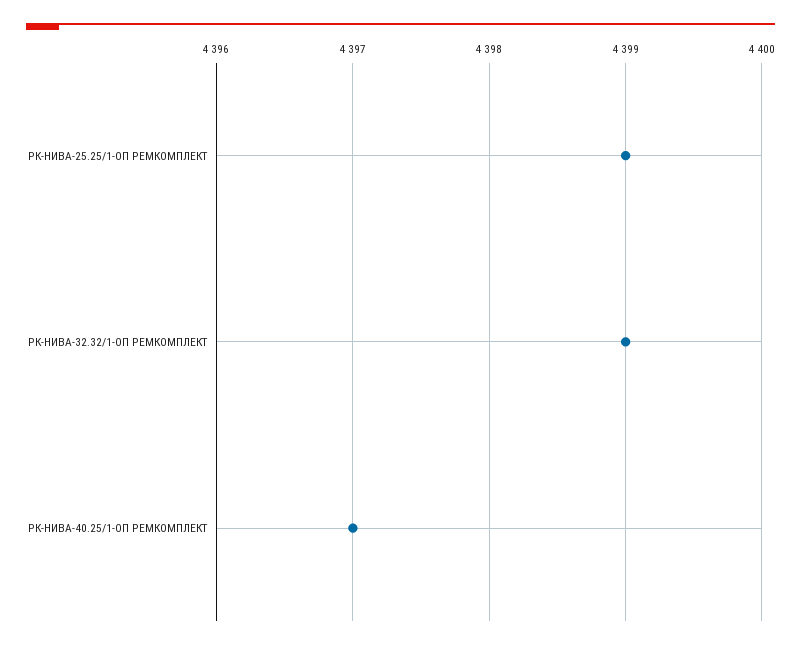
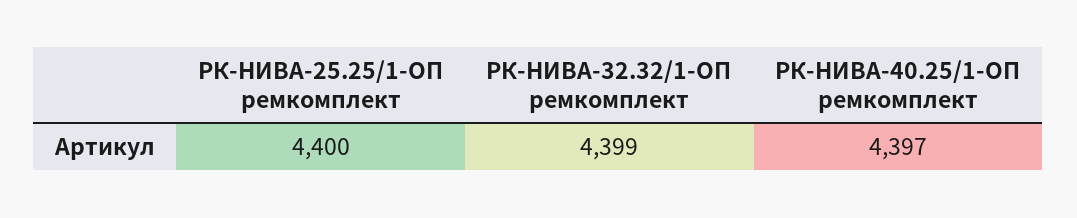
  {
-   "РК-НИВА-25.25/1-ОП РЕМКОМПЛЕКТ": 4399,
+   "РК-НИВА-25.25/1-ОП РЕМКОМПЛЕКТ": 4400,
    "РК-НИВА-32.32/1-ОП РЕМКОМПЛЕКТ": 4399,
    "РК-НИВА-40.25/1-ОП РЕМКОМПЛЕКТ": 4397
  }

